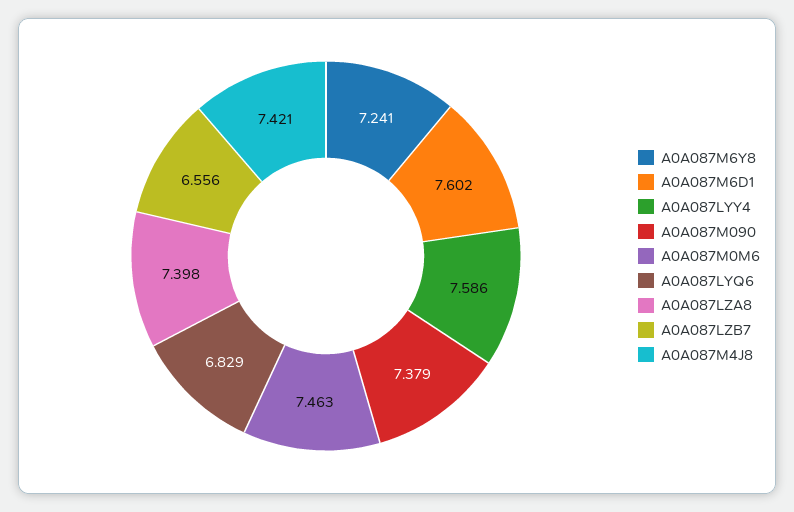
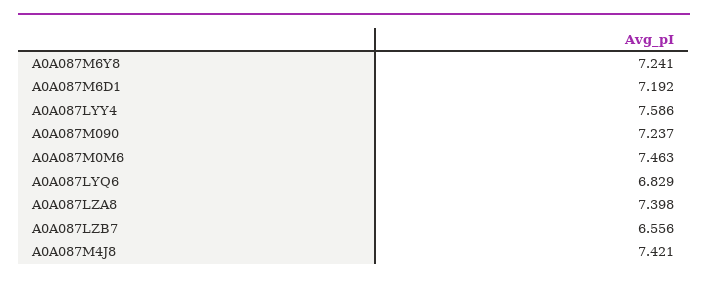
  {
    "A0A087M6Y8": 7.241,
-   "A0A087M6D1": 7.602,
+   "A0A087M6D1": 7.192,
    "A0A087LYY4": 7.586,
-   "A0A087M090": 7.379,
+   "A0A087M090": 7.237,
    "A0A087M0M6": 7.463,
    "A0A087LYQ6": 6.829,
    "A0A087LZA8": 7.398,
    "A0A087LZB7": 6.556,
    "A0A087M4J8": 7.421
  }

